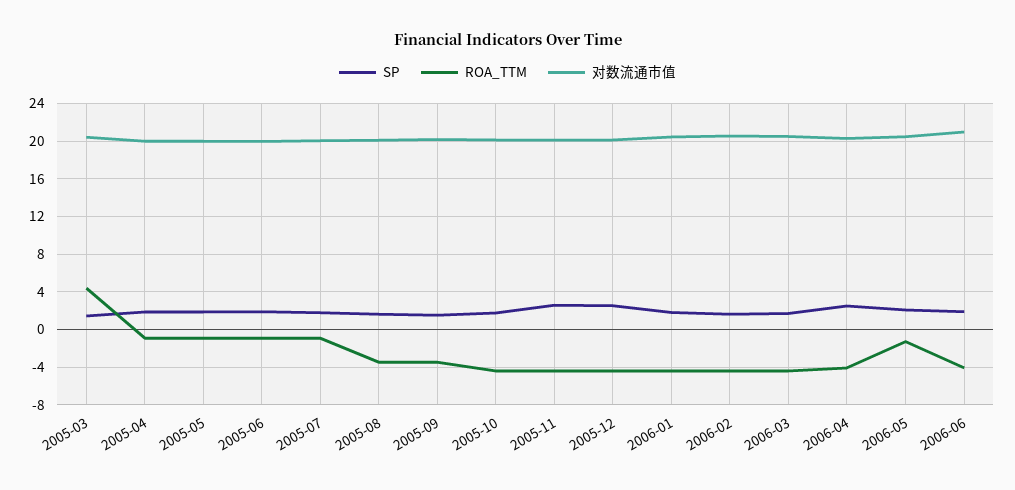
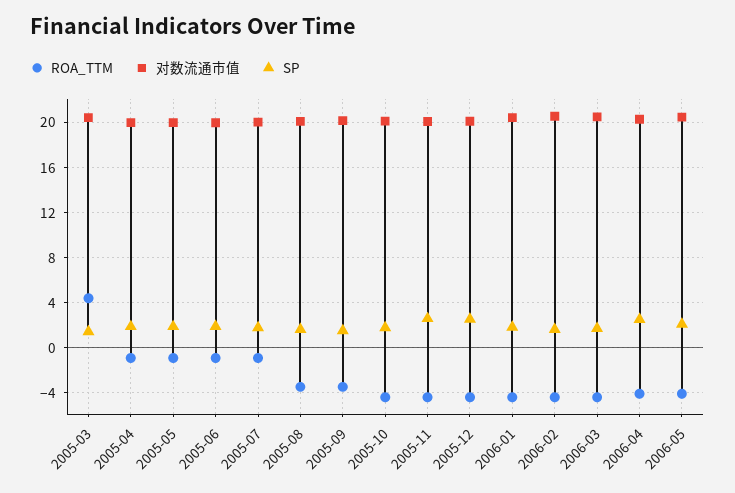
  {
    "SP": {
      "2005-03": 1,
      "2005-04": 2,
      "2005-05": 2,
      "2005-06": 2,
      "2005-07": 2,
      "2005-08": 2,
      "2005-09": 2,
      "2005-10": 2,
      "2005-11": 3,
      "2005-12": 3,
      "2006-01": 2,
      "2006-02": 2,
      "2006-03": 2,
      "2006-04": 3,
-     "2006-05": 2,
+     "2006-05": 2
-     "2006-06": 2
    },
    "ROA_TTM": {
      "2005-03": 4,
      "2005-04": -1,
      "2005-05": -1,
      "2005-06": -1,
      "2005-07": -1,
      "2005-08": -3,
      "2005-09": -3,
      "2005-10": -4,
      "2005-11": -4,
      "2005-12": -4,
      "2006-01": -4,
      "2006-02": -4,
      "2006-03": -4,
      "2006-04": -4,
-     "2006-05": -1,
+     "2006-05": -4
-     "2006-06": -4
    },
    "对数流通市值": {
      "2005-03": 20,
      "2005-04": 20,
      "2005-05": 20,
      "2005-06": 20,
      "2005-07": 20,
      "2005-08": 20,
      "2005-09": 20,
      "2005-10": 20,
      "2005-11": 20,
      "2005-12": 20,
      "2006-01": 20,
      "2006-02": 21,
      "2006-03": 21,
      "2006-04": 20,
-     "2006-05": 20,
+     "2006-05": 20
-     "2006-06": 21
    }
  }

